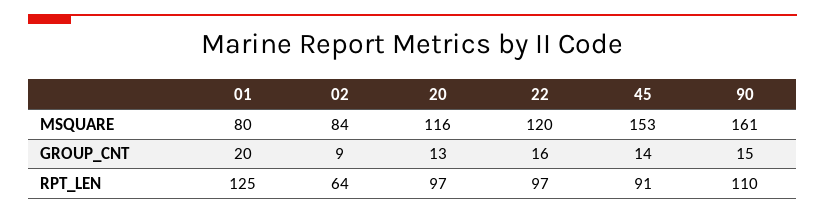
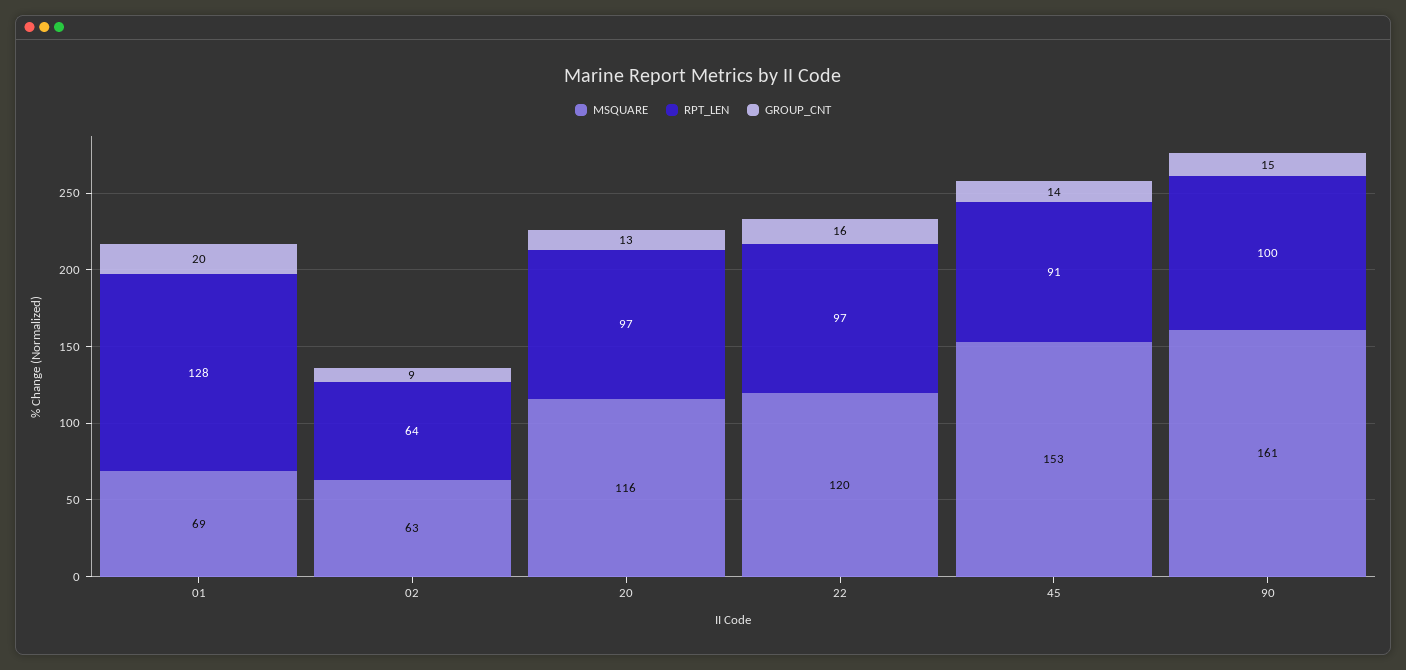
  {
    "MSQUARE": {
-     "01": 80,
+     "01": 69,
-     "02": 84,
+     "02": 63,
      "20": 116,
      "22": 120,
      "45": 153,
      "90": 161
    },
    "GROUP_CNT": {
      "01": 20,
      "02": 9,
      "20": 13,
      "22": 16,
      "45": 14,
      "90": 15
    },
    "RPT_LEN": {
-     "01": 125,
+     "01": 128,
      "02": 64,
      "20": 97,
      "22": 97,
      "45": 91,
-     "90": 110
+     "90": 100
    }
  }

